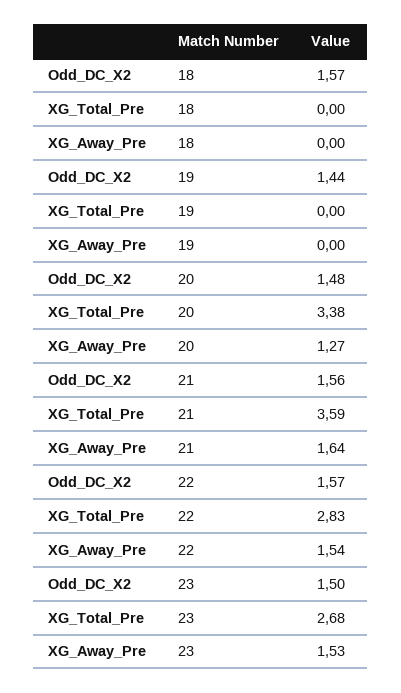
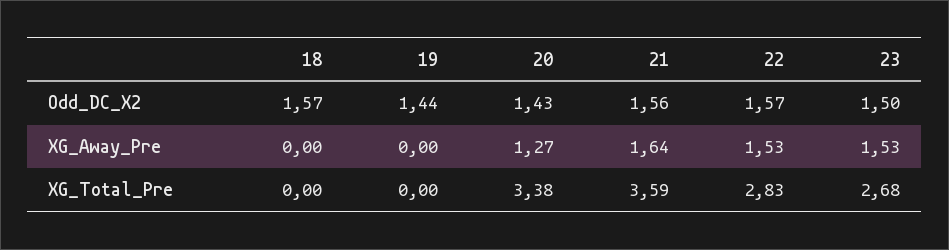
  {
    "Odd_DC_X2": {
      "18": 1.57,
      "19": 1.44,
-     "20": 1.48,
+     "20": 1.43,
      "21": 1.56,
      "22": 1.57,
      "23": 1.5
    },
    "XG_Total_Pre": {
      "18": 0,
      "19": 0,
      "20": 3.38,
      "21": 3.59,
      "22": 2.83,
      "23": 2.68
    },
    "XG_Away_Pre": {
      "18": 0,
      "19": 0,
      "20": 1.27,
      "21": 1.64,
-     "22": 1.54,
+     "22": 1.53,
      "23": 1.53
    }
  }

